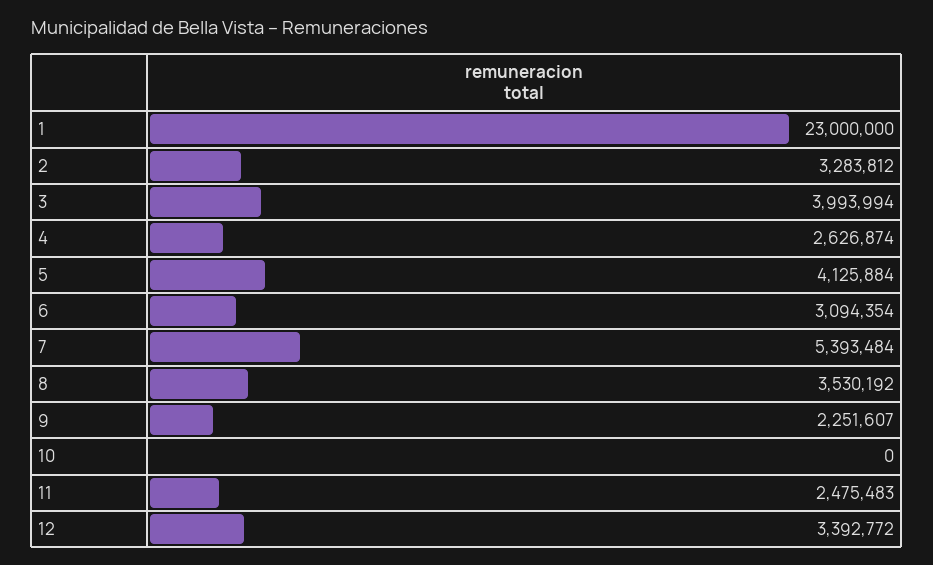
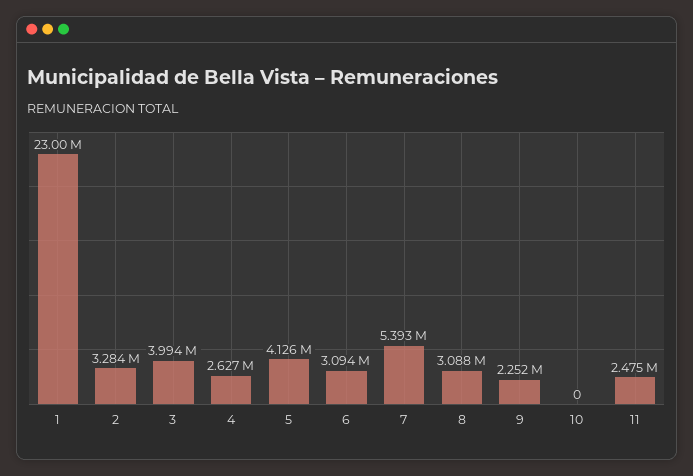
  {
    "1": 23000000,
    "2": 3283812,
    "3": 3993994,
    "4": 2626874,
    "5": 4125884,
    "6": 3094354,
    "7": 5393484,
-   "8": 3530192,
+   "8": 3088000,
    "9": 2251607,
    "10": 0,
-   "11": 2475483,
+   "11": 2475483
-   "12": 3392772
  }

